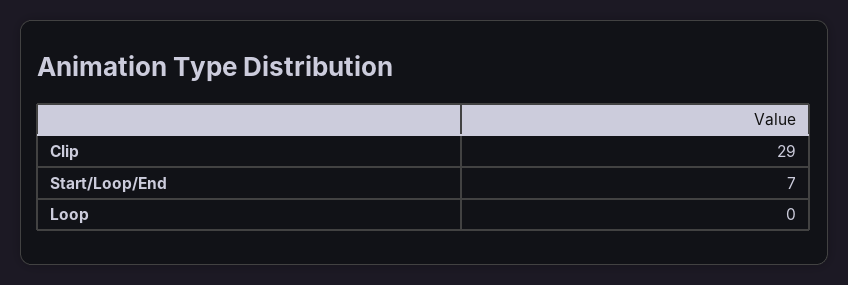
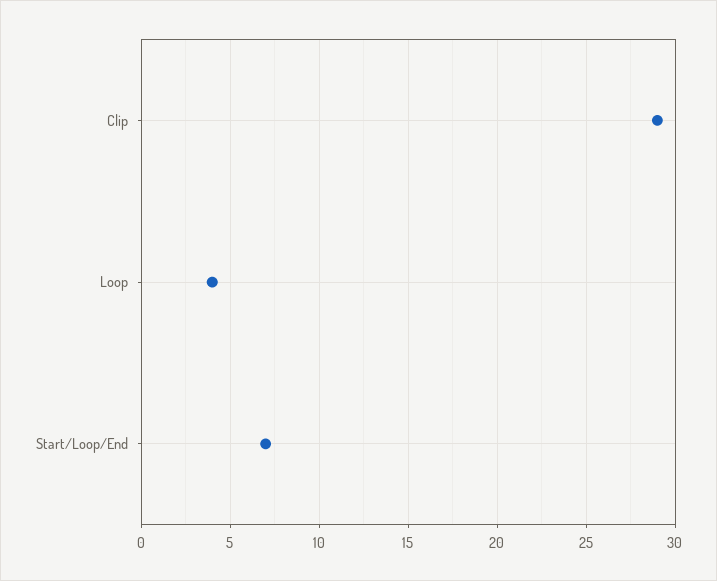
  {
    "Clip": 29,
    "Start/Loop/End": 7,
-   "Loop": 0
+   "Loop": 4
  }

